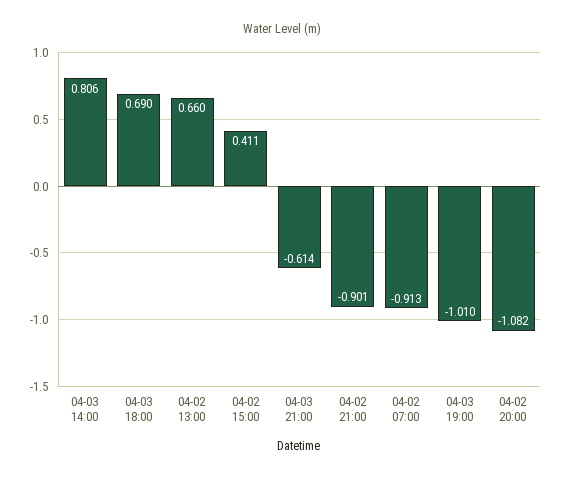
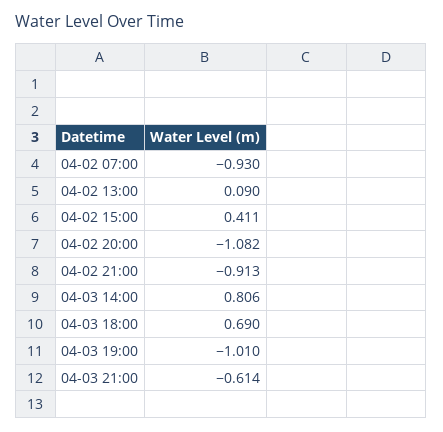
  {
    "04-03 14:00": 0.806,
    "04-03 18:00": 0.69,
-   "04-02 13:00": 0.66,
+   "04-02 13:00": 0.09,
    "04-02 15:00": 0.411,
    "04-03 21:00": -0.614,
-   "04-02 21:00": -0.901,
+   "04-02 21:00": -0.913,
-   "04-02 07:00": -0.913,
+   "04-02 07:00": -0.93,
    "04-03 19:00": -1.01,
    "04-02 20:00": -1.082
  }

